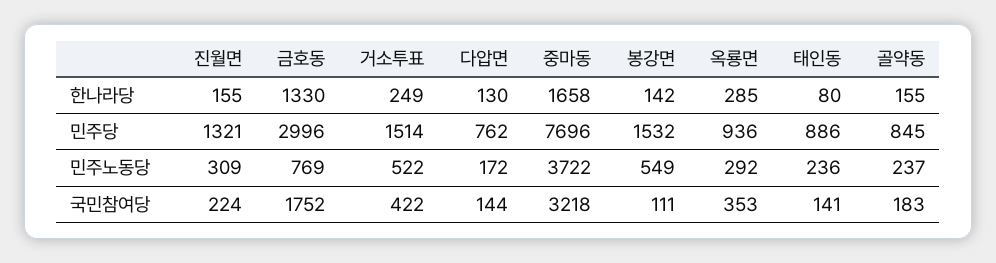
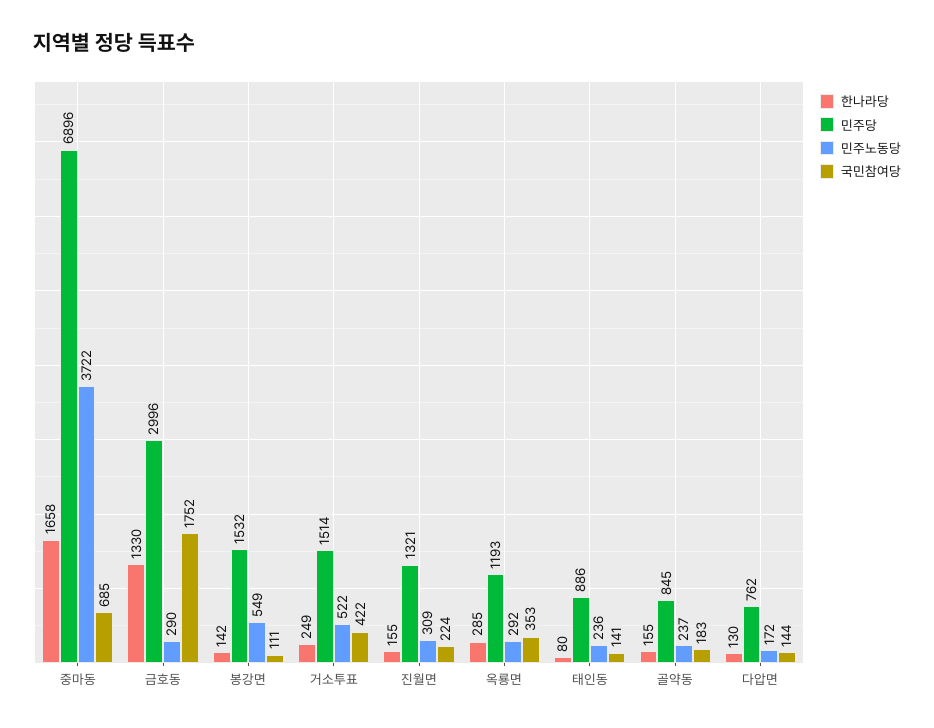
  {
    "한나라당": {
      "진월면": 155,
      "금호동": 1330,
      "거소투표": 249,
      "다압면": 130,
      "중마동": 1658,
      "봉강면": 142,
      "옥룡면": 285,
      "태인동": 80,
      "골약동": 155
    },
    "민주당": {
      "진월면": 1321,
      "금호동": 2996,
      "거소투표": 1514,
      "다압면": 762,
-     "중마동": 7696,
+     "중마동": 6896,
      "봉강면": 1532,
-     "옥룡면": 936,
+     "옥룡면": 1193,
      "태인동": 886,
      "골약동": 845
    },
    "민주노동당": {
      "진월면": 309,
-     "금호동": 769,
+     "금호동": 290,
      "거소투표": 522,
      "다압면": 172,
      "중마동": 3722,
      "봉강면": 549,
      "옥룡면": 292,
      "태인동": 236,
      "골약동": 237
    },
    "국민참여당": {
      "진월면": 224,
      "금호동": 1752,
      "거소투표": 422,
      "다압면": 144,
-     "중마동": 3218,
+     "중마동": 685,
      "봉강면": 111,
      "옥룡면": 353,
      "태인동": 141,
      "골약동": 183
    }
  }

